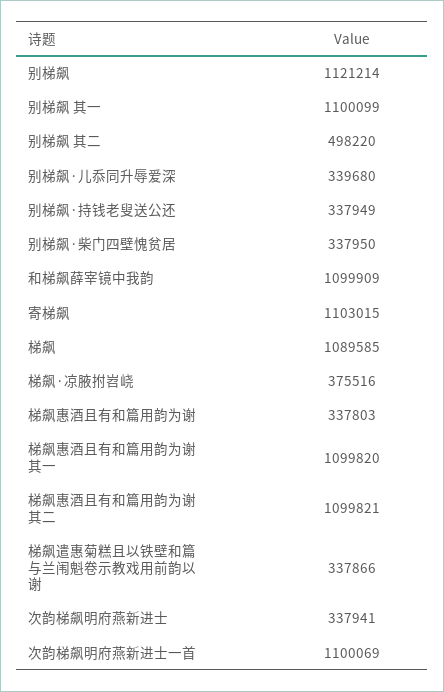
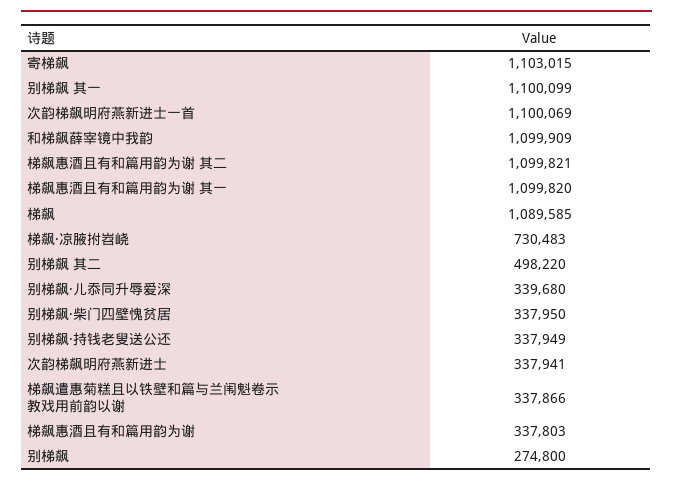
  {
-   "别梯飙": 1121214,
+   "别梯飙": 274800,
    "别梯飙 其一": 1100099,
    "别梯飙 其二": 498220,
    "别梯飙·儿忝同升辱爱深": 339680,
    "别梯飙·持钱老叟送公还": 337949,
    "别梯飙·柴门四壁愧贫居": 337950,
    "和梯飙薛宰镜中我韵": 1099909,
    "寄梯飙": 1103015,
    "梯飙": 1089585,
-   "梯飙·凉腋拊岧峣": 375516,
+   "梯飙·凉腋拊岧峣": 730483,
    "梯飙惠酒且有和篇用韵为谢": 337803,
    "梯飙惠酒且有和篇用韵为谢 其一": 1099820,
    "梯飙惠酒且有和篇用韵为谢 其二": 1099821,
    "梯飙遣惠菊糕且以铁壁和篇与兰闱魁卷示教戏用前韵以谢": 337866,
    "次韵梯飙明府燕新进士": 337941,
    "次韵梯飙明府燕新进士一首": 1100069
  }

